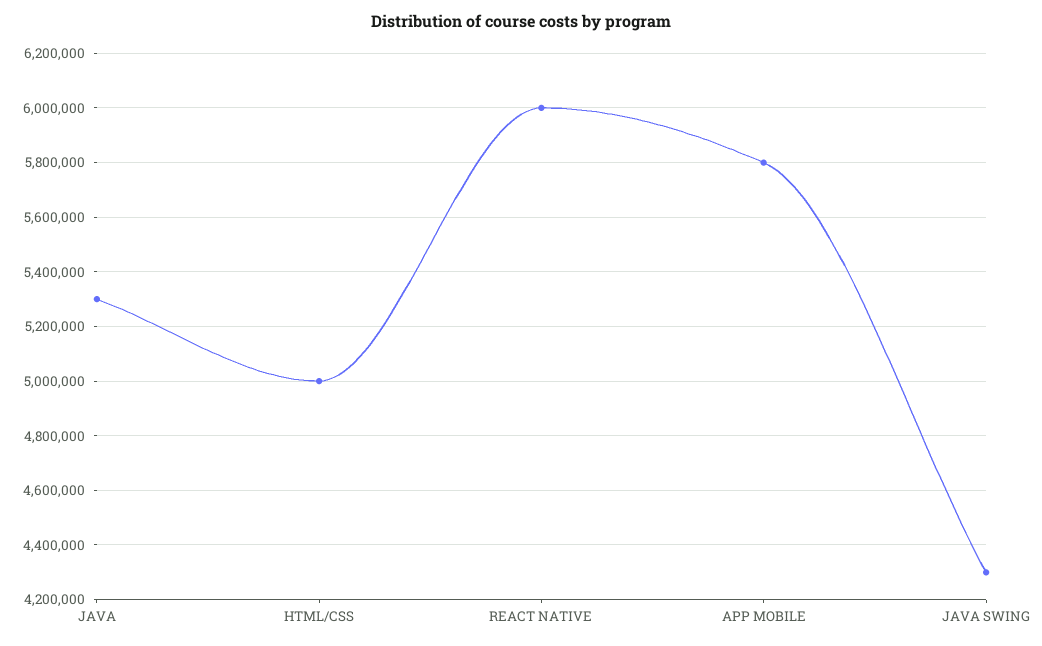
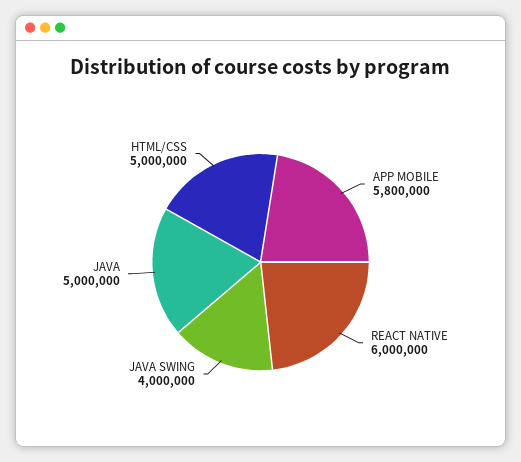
  {
-   "JAVA": 5300000,
+   "JAVA": 5000000,
    "HTML/CSS": 5000000,
    "REACT NATIVE": 6000000,
    "APP MOBILE": 5800000,
-   "JAVA SWING": 4300000
+   "JAVA SWING": 4000000
  }

